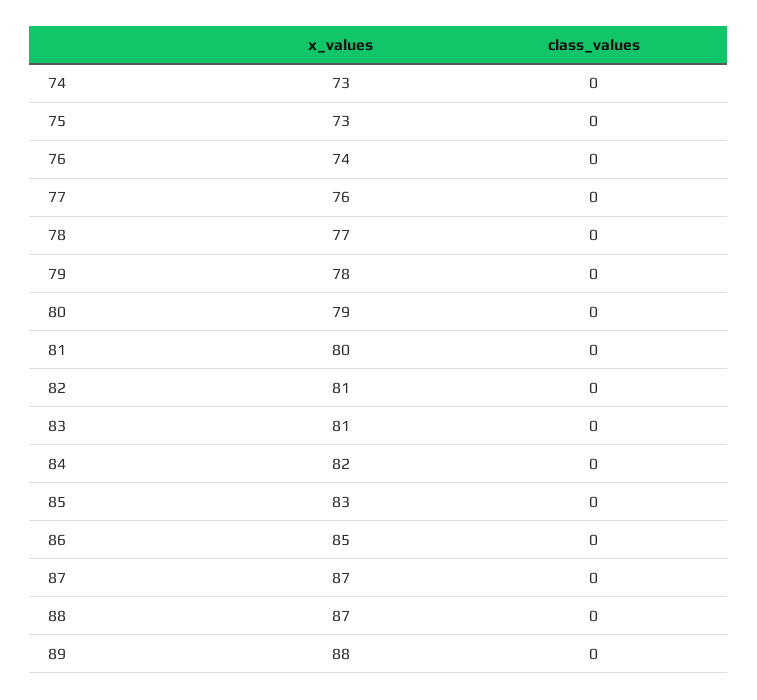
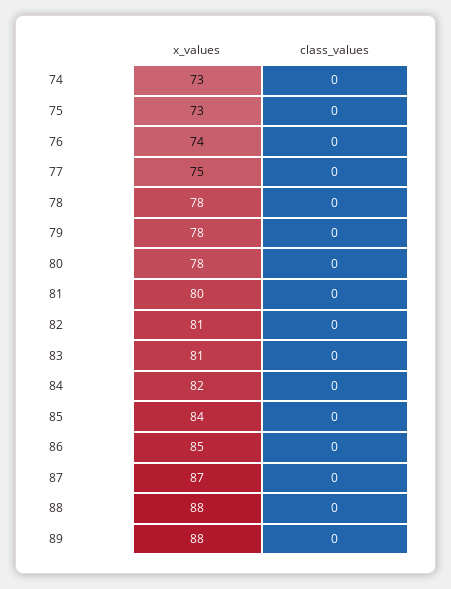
  {
    "x_values": {
      "74": 73,
      "75": 73,
      "76": 74,
-     "77": 76,
+     "77": 75,
-     "78": 77,
+     "78": 78,
      "79": 78,
-     "80": 79,
+     "80": 78,
      "81": 80,
      "82": 81,
      "83": 81,
      "84": 82,
-     "85": 83,
+     "85": 84,
      "86": 85,
      "87": 87,
-     "88": 87,
+     "88": 88,
      "89": 88
    },
    "class_values": {
      "74": 0,
      "75": 0,
      "76": 0,
      "77": 0,
      "78": 0,
      "79": 0,
      "80": 0,
      "81": 0,
      "82": 0,
      "83": 0,
      "84": 0,
      "85": 0,
      "86": 0,
      "87": 0,
      "88": 0,
      "89": 0
    }
  }

